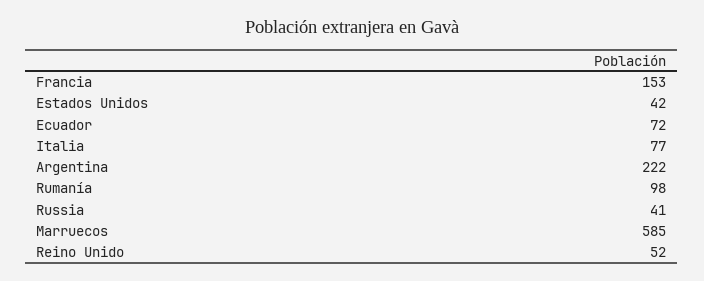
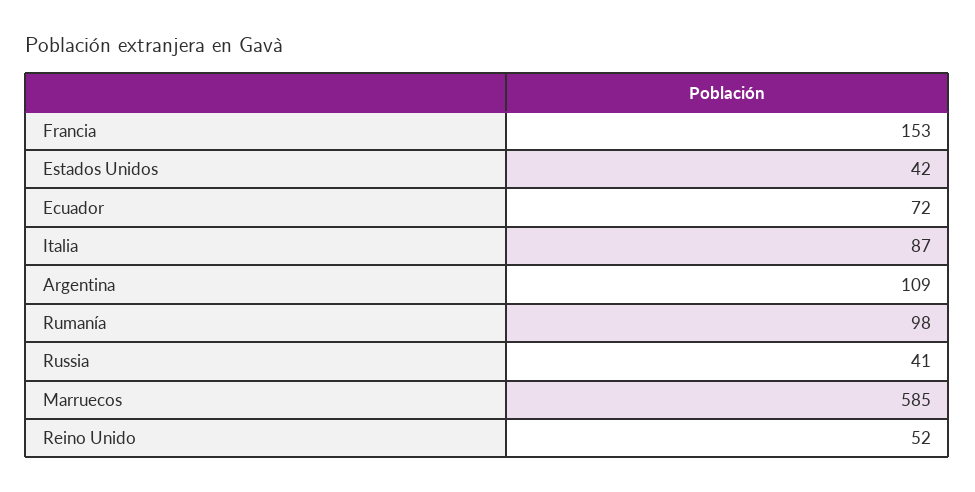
  {
    "Francia": 153,
    "Estados Unidos": 42,
    "Ecuador": 72,
-   "Italia": 77,
+   "Italia": 87,
-   "Argentina": 222,
+   "Argentina": 109,
    "Rumanía": 98,
    "Russia": 41,
    "Marruecos": 585,
    "Reino Unido": 52
  }

